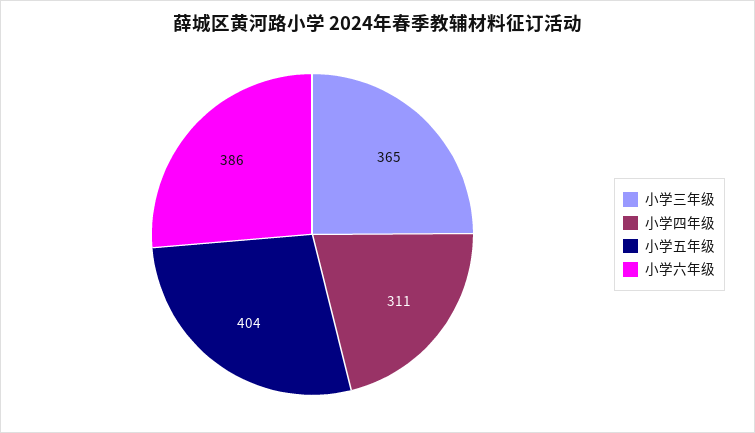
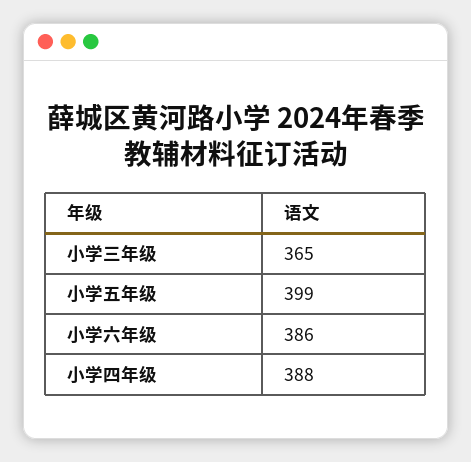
  {
    "小学三年级": 365,
-   "小学四年级": 311,
+   "小学四年级": 388,
-   "小学五年级": 404,
+   "小学五年级": 399,
    "小学六年级": 386
  }

